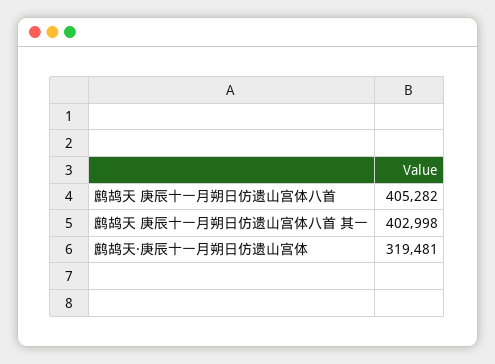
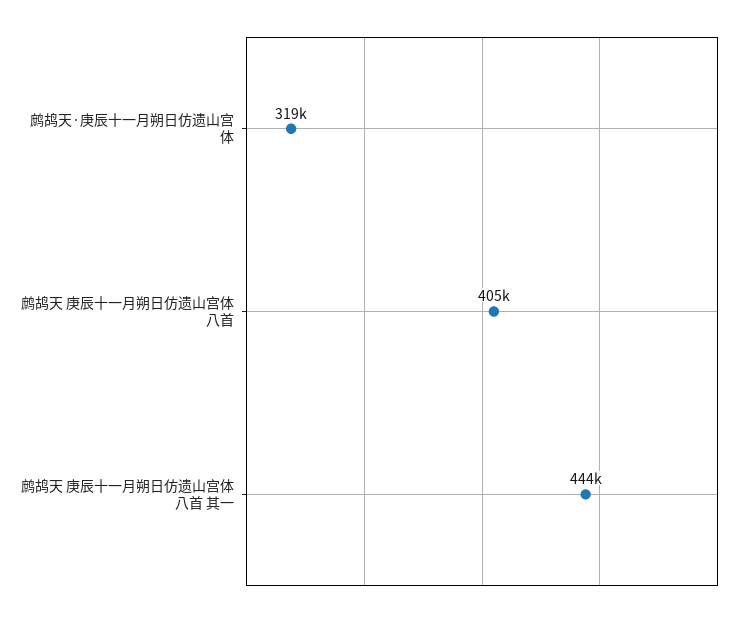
  {
    "鹧鸪天 庚辰十一月朔日仿遗山宫体八首": 405282,
-   "鹧鸪天 庚辰十一月朔日仿遗山宫体八首 其一": 402998,
+   "鹧鸪天 庚辰十一月朔日仿遗山宫体八首 其一": 444000,
    "鹧鸪天·庚辰十一月朔日仿遗山宫体": 319481
  }

